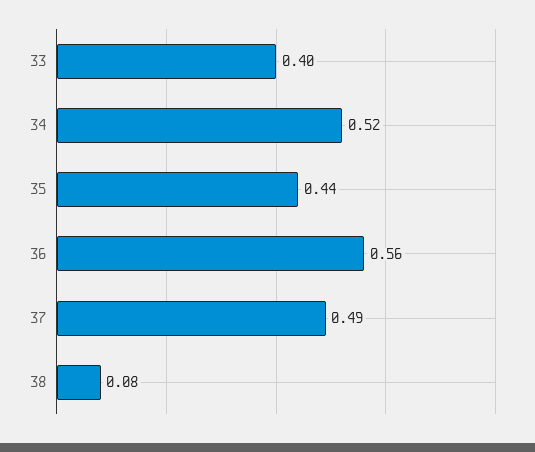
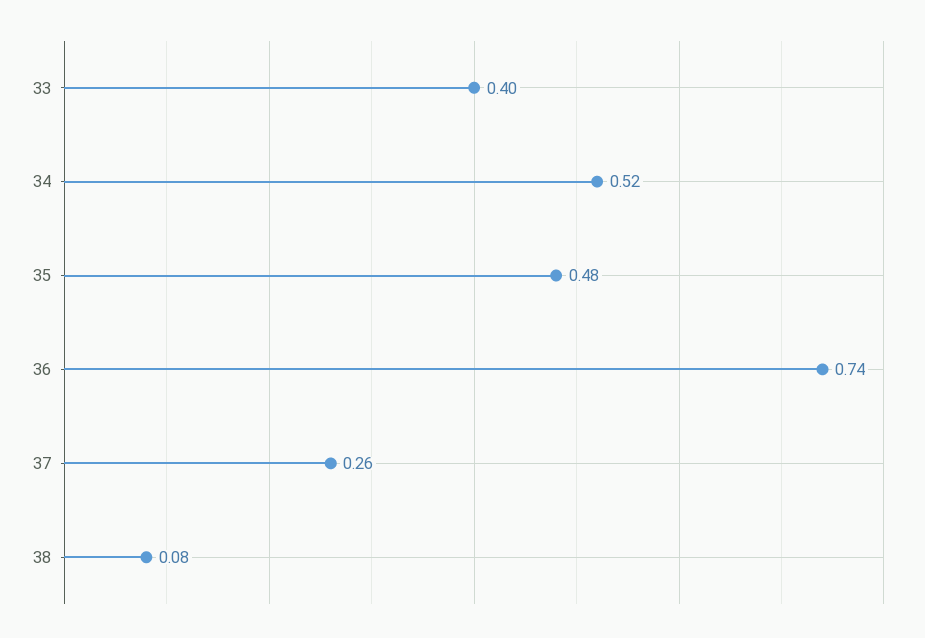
  {
    "33": 0.4,
    "34": 0.52,
-   "35": 0.44,
+   "35": 0.48,
-   "36": 0.56,
+   "36": 0.74,
-   "37": 0.49,
+   "37": 0.26,
    "38": 0.08
  }

